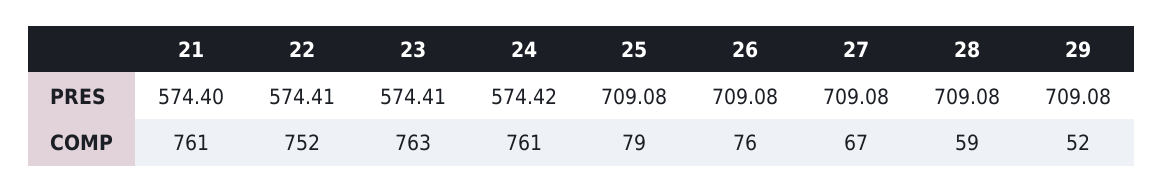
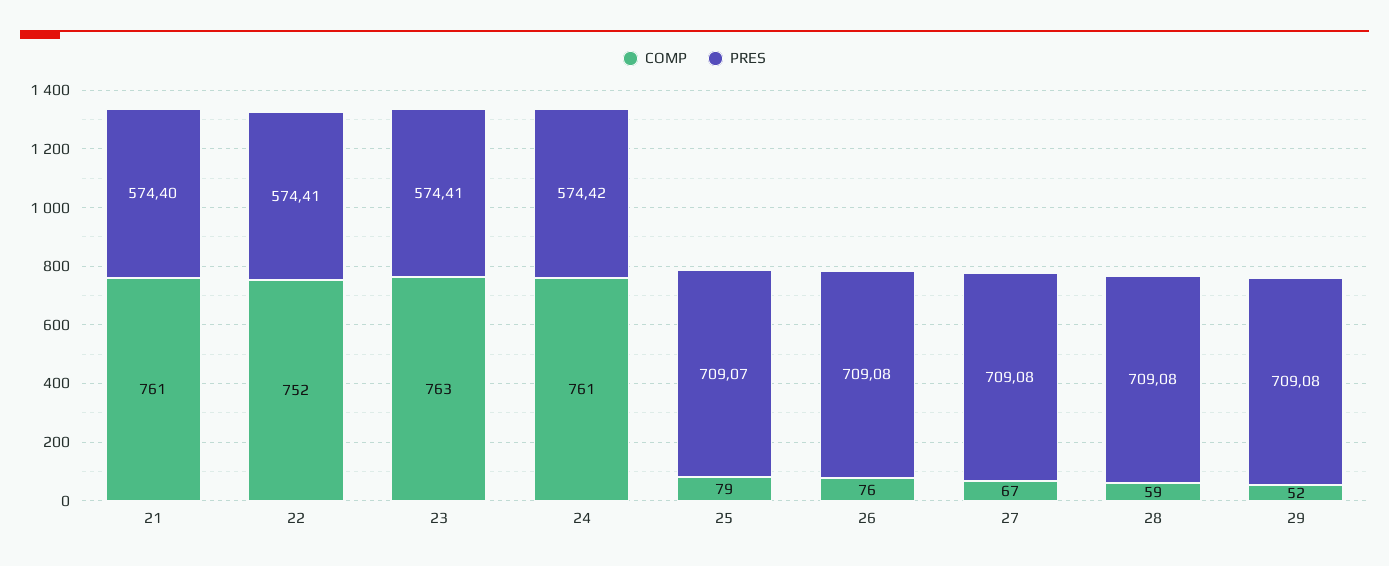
  {
    "PRES": {
      "21": 574.4,
      "22": 574.41,
      "23": 574.41,
      "24": 574.42,
-     "25": 709.08,
+     "25": 709.07,
      "26": 709.08,
      "27": 709.08,
      "28": 709.08,
      "29": 709.08
    },
    "COMP": {
      "21": 761,
      "22": 752,
      "23": 763,
      "24": 761,
      "25": 79,
      "26": 76,
      "27": 67,
      "28": 59,
      "29": 52
    }
  }

